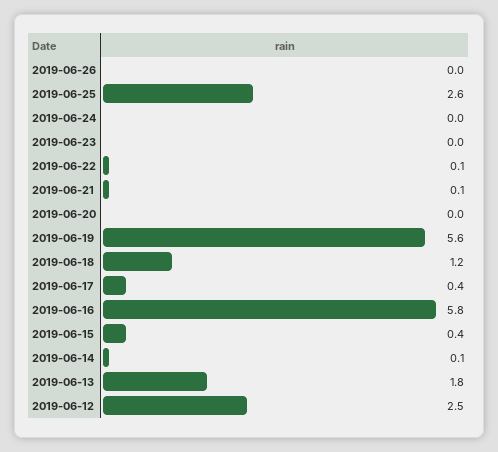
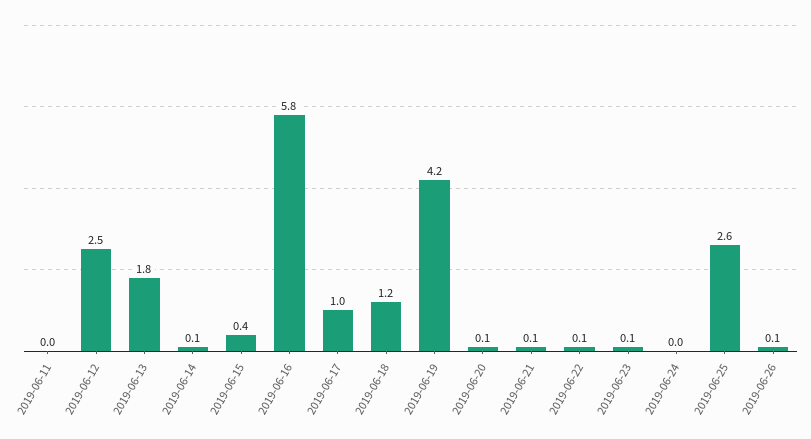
  {
-   "2019-06-26": 0,
+   "2019-06-26": 0.1,
    "2019-06-25": 2.6,
    "2019-06-24": 0,
-   "2019-06-23": 0,
+   "2019-06-23": 0.1,
    "2019-06-22": 0.1,
    "2019-06-21": 0.1,
-   "2019-06-20": 0,
+   "2019-06-20": 0.1,
-   "2019-06-19": 5.6,
+   "2019-06-19": 4.2,
    "2019-06-18": 1.2,
-   "2019-06-17": 0.4,
+   "2019-06-17": 1,
    "2019-06-16": 5.8,
    "2019-06-15": 0.4,
    "2019-06-14": 0.1,
    "2019-06-13": 1.8,
-   "2019-06-12": 2.5
+   "2019-06-12": 2.5,
+   "2019-06-11": 0
  }

